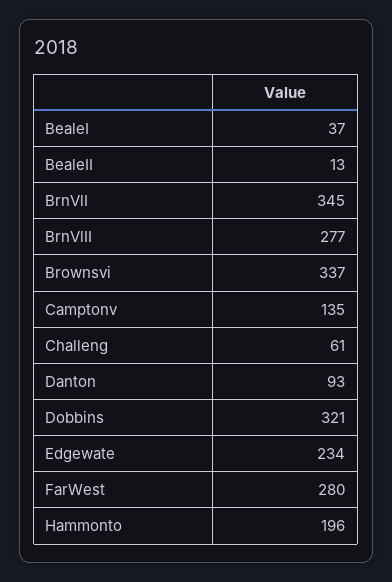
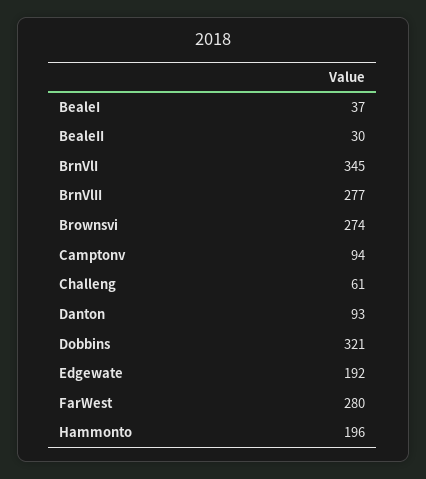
  {
    "BealeI": 37,
-   "BealeII": 13,
+   "BealeII": 30,
    "BrnVlI": 345,
    "BrnVlII": 277,
-   "Brownsvi": 337,
+   "Brownsvi": 274,
-   "Camptonv": 135,
+   "Camptonv": 94,
    "Challeng": 61,
    "Danton": 93,
    "Dobbins": 321,
-   "Edgewate": 234,
+   "Edgewate": 192,
    "FarWest": 280,
    "Hammonto": 196
  }

